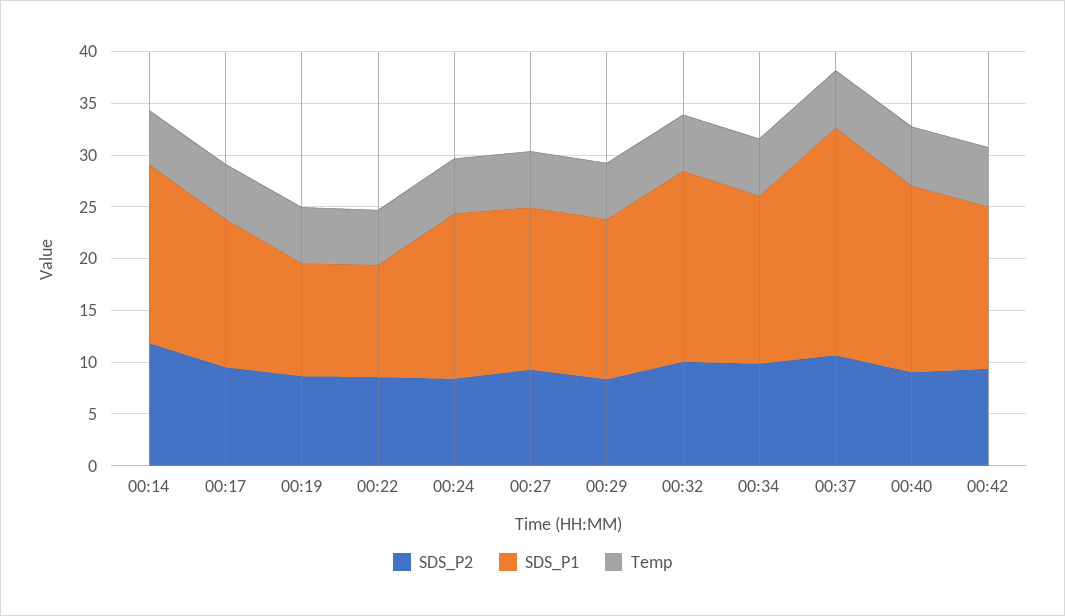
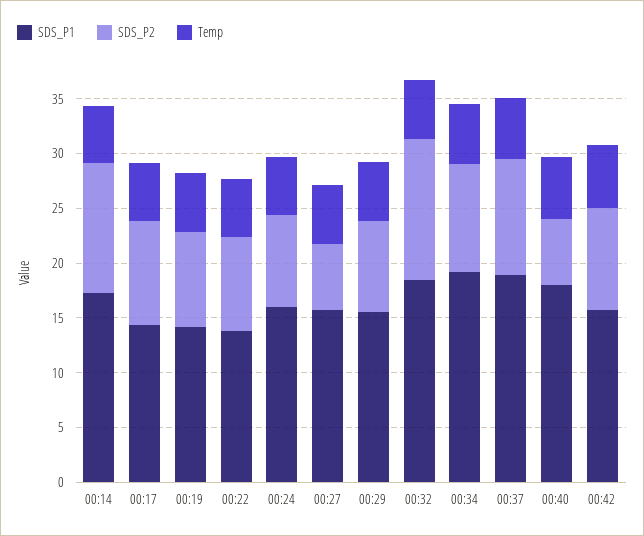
  {
    "SDS_P2": {
      "00:14": 12,
      "00:17": 9,
      "00:19": 9,
      "00:22": 9,
      "00:24": 8,
-     "00:27": 9,
+     "00:27": 6,
      "00:29": 8,
-     "00:32": 10,
+     "00:32": 13,
      "00:34": 10,
      "00:37": 11,
-     "00:40": 9,
+     "00:40": 6,
      "00:42": 9
    },
    "SDS_P1": {
      "00:14": 17,
      "00:17": 14,
-     "00:19": 11,
+     "00:19": 14,
-     "00:22": 11,
+     "00:22": 14,
      "00:24": 16,
      "00:27": 16,
      "00:29": 16,
      "00:32": 18,
-     "00:34": 16,
+     "00:34": 19,
-     "00:37": 22,
+     "00:37": 19,
      "00:40": 18,
      "00:42": 16
    },
    "Temp": {
      "00:14": 5,
      "00:17": 5,
      "00:19": 5,
      "00:22": 5,
      "00:24": 5,
      "00:27": 5,
      "00:29": 5,
      "00:32": 5,
      "00:34": 6,
      "00:37": 6,
      "00:40": 6,
      "00:42": 6
    }
  }

